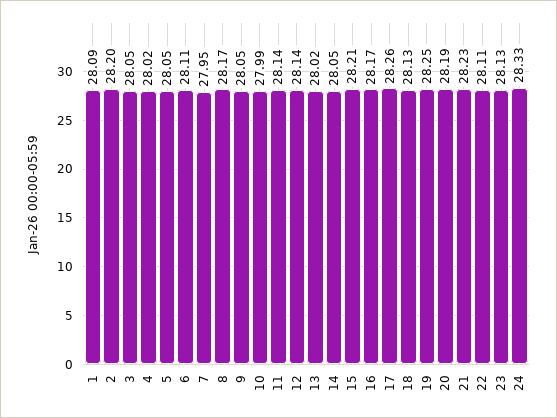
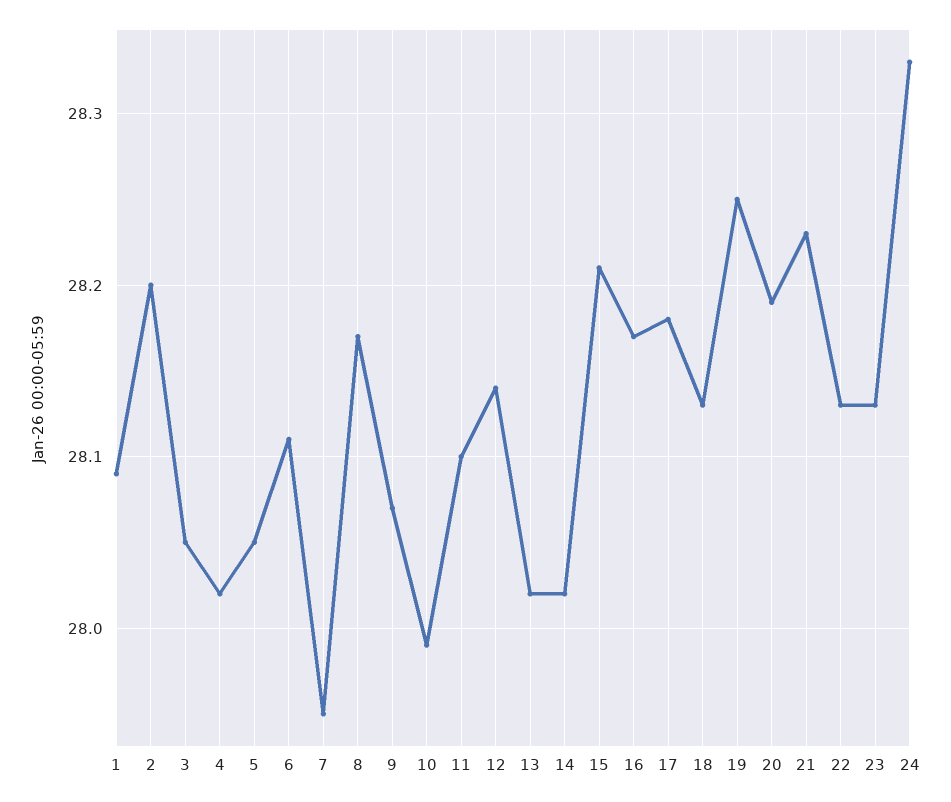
  {
    "1": 28.09,
    "2": 28.2,
    "3": 28.05,
    "4": 28.02,
    "5": 28.05,
    "6": 28.11,
    "7": 27.95,
    "8": 28.17,
-   "9": 28.05,
+   "9": 28.07,
    "10": 27.99,
-   "11": 28.14,
+   "11": 28.1,
    "12": 28.14,
    "13": 28.02,
-   "14": 28.05,
+   "14": 28.02,
    "15": 28.21,
    "16": 28.17,
-   "17": 28.26,
+   "17": 28.18,
    "18": 28.13,
    "19": 28.25,
    "20": 28.19,
    "21": 28.23,
-   "22": 28.11,
+   "22": 28.13,
    "23": 28.13,
    "24": 28.33
  }

